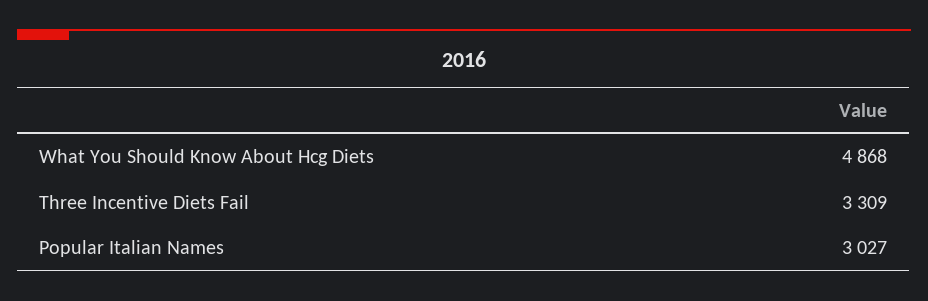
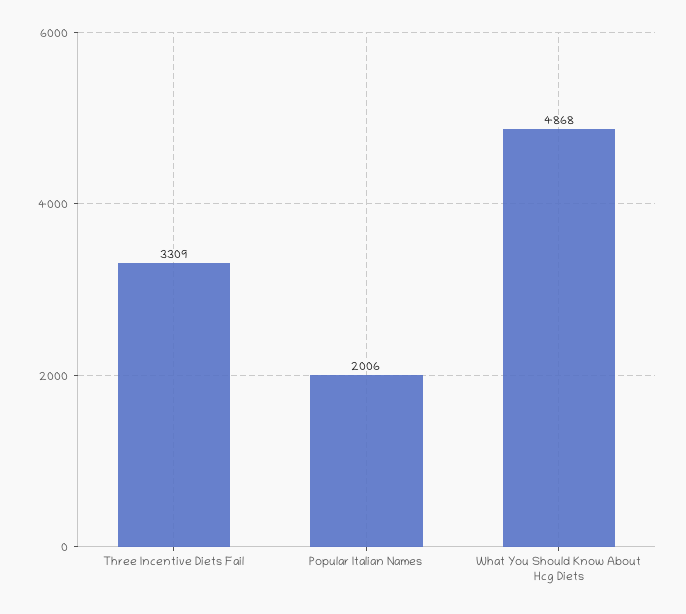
  {
    "What You Should Know About Hcg Diets": 4868,
    "Three Incentive Diets Fail": 3309,
-   "Popular Italian Names": 3027
+   "Popular Italian Names": 2006
  }

